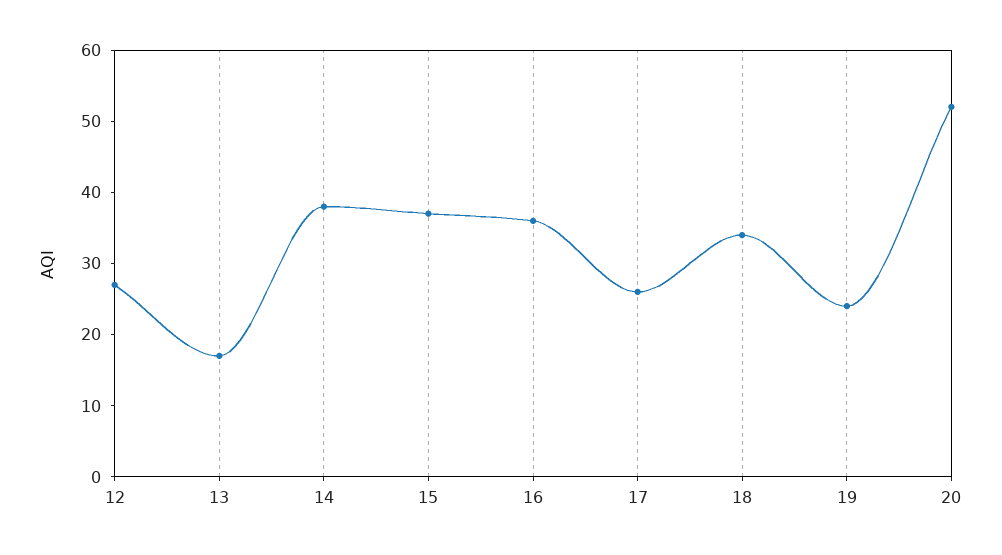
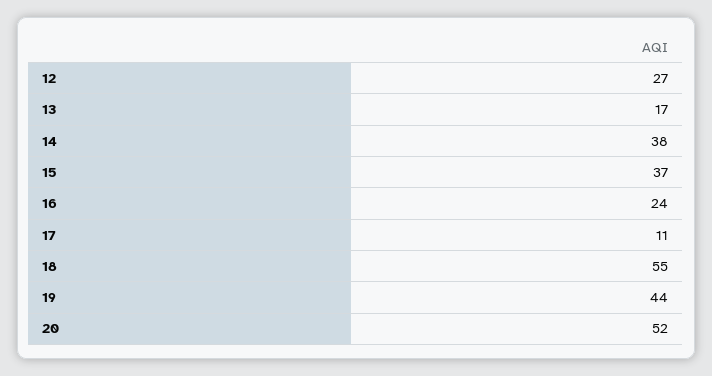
  {
    "12": 27,
    "13": 17,
    "14": 38,
    "15": 37,
-   "16": 35,
+   "16": 24,
-   "17": 25,
+   "17": 11,
-   "18": 35,
+   "18": 55,
-   "19": 25,
+   "19": 44,
    "20": 52
  }

